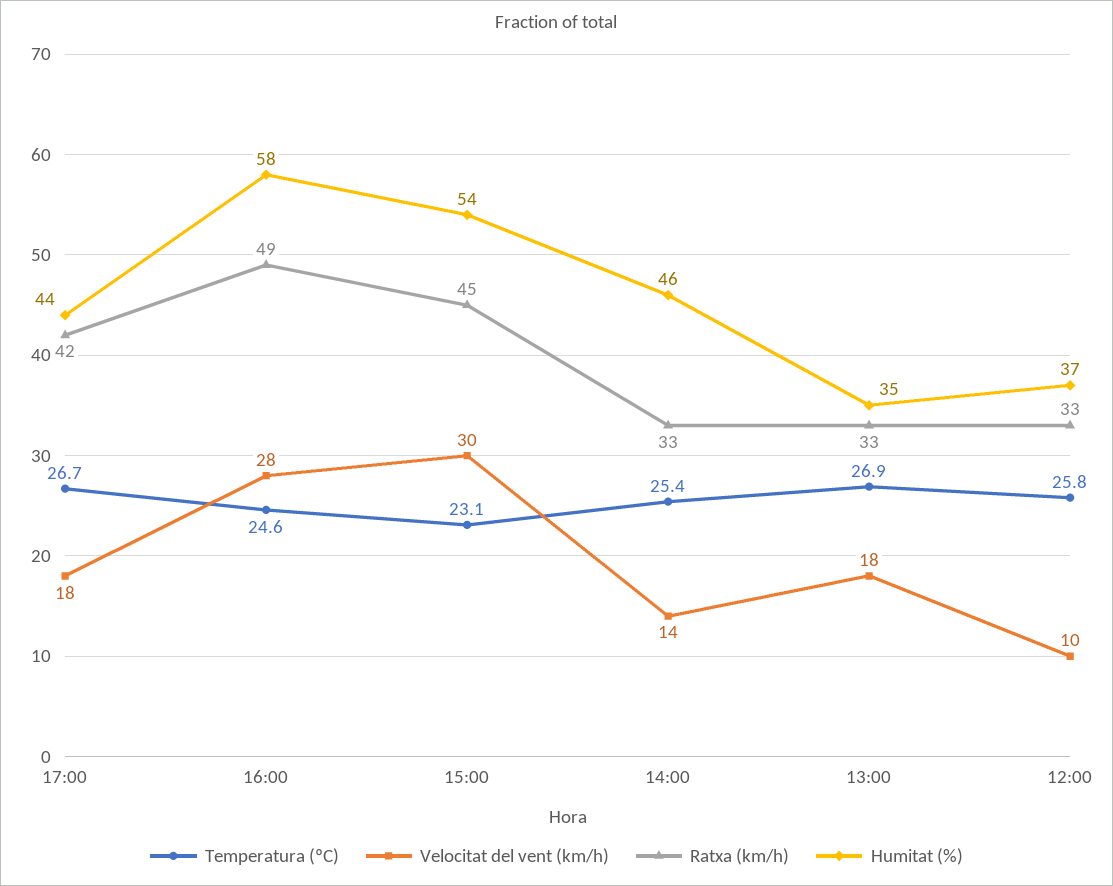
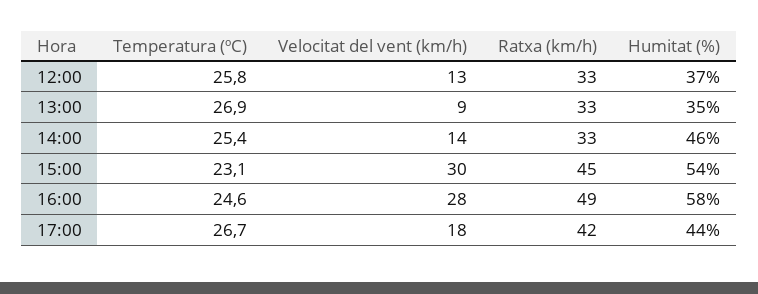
  {
    "Temperatura (ºC)": {
      "17:00": 26.7,
      "16:00": 24.6,
      "15:00": 23.1,
      "14:00": 25.4,
      "13:00": 26.9,
      "12:00": 25.8
    },
    "Velocitat del vent (km/h)": {
      "17:00": 18,
      "16:00": 28,
      "15:00": 30,
      "14:00": 14,
-     "13:00": 18,
+     "13:00": 9,
-     "12:00": 10
+     "12:00": 13
    },
    "Ratxa (km/h)": {
      "17:00": 42,
      "16:00": 49,
      "15:00": 45,
      "14:00": 33,
      "13:00": 33,
      "12:00": 33
    },
    "Humitat (%)": {
      "17:00": 44,
      "16:00": 58,
      "15:00": 54,
      "14:00": 46,
      "13:00": 35,
      "12:00": 37
    }
  }

